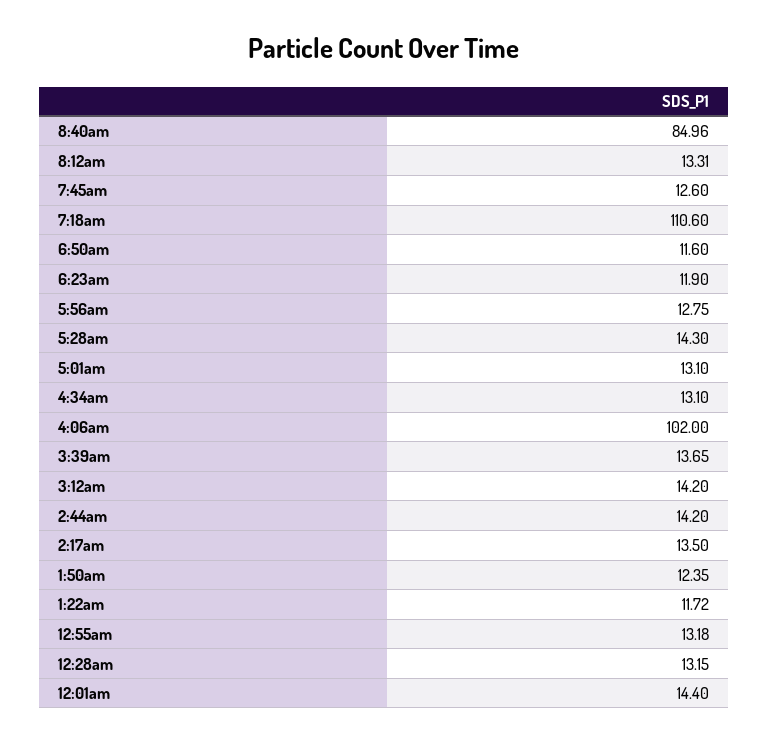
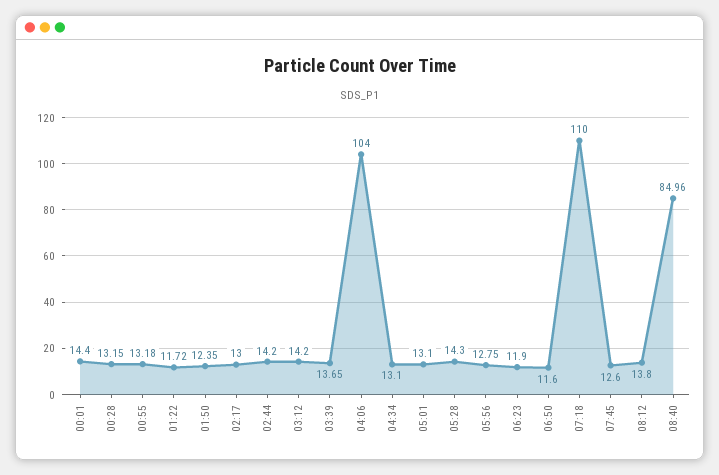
  {
    "8:40am": 84.96,
-   "8:12am": 13.31,
+   "8:12am": 13.8,
    "7:45am": 12.6,
-   "7:18am": 110.6,
+   "7:18am": 110,
    "6:50am": 11.6,
    "6:23am": 11.9,
    "5:56am": 12.75,
    "5:28am": 14.3,
    "5:01am": 13.1,
    "4:34am": 13.1,
-   "4:06am": 102,
+   "4:06am": 104,
    "3:39am": 13.65,
    "3:12am": 14.2,
    "2:44am": 14.2,
-   "2:17am": 13.5,
+   "2:17am": 13,
    "1:50am": 12.35,
    "1:22am": 11.72,
    "12:55am": 13.18,
    "12:28am": 13.15,
    "12:01am": 14.4
  }

